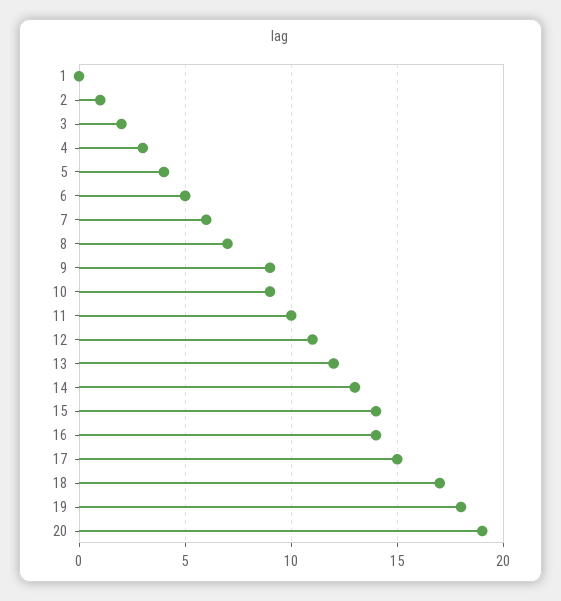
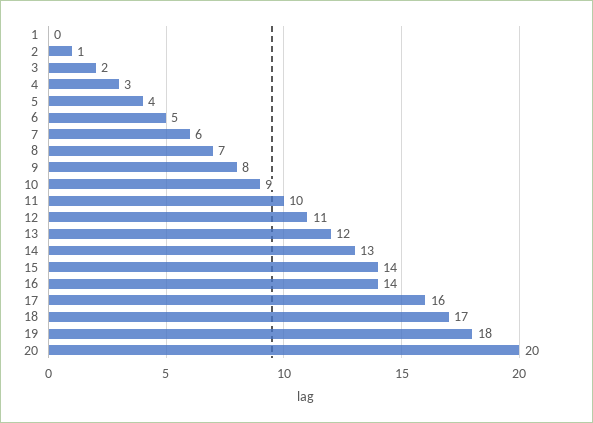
  {
    "1": 0,
    "2": 1,
    "3": 2,
    "4": 3,
    "5": 4,
    "6": 5,
    "7": 6,
    "8": 7,
-   "9": 9,
+   "9": 8,
    "10": 9,
    "11": 10,
    "12": 11,
    "13": 12,
    "14": 13,
    "15": 14,
    "16": 14,
-   "17": 15,
+   "17": 16,
    "18": 17,
    "19": 18,
-   "20": 19
+   "20": 20
  }

